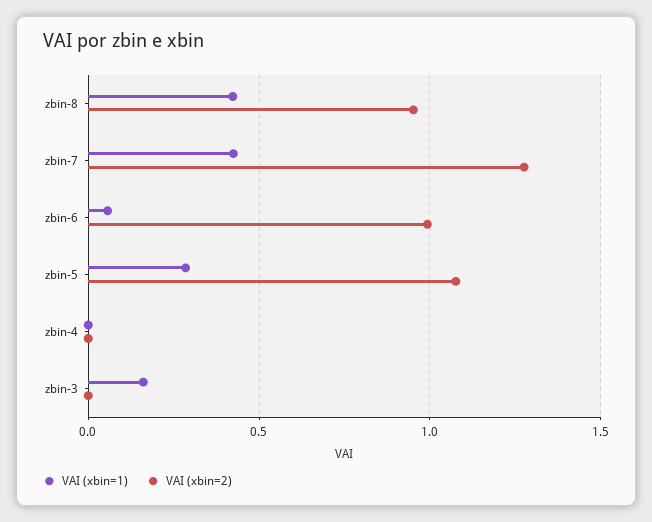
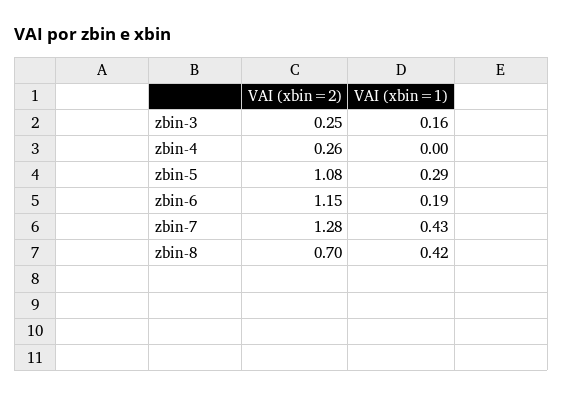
  {
    "VAI (xbin=1)": {
      "zbin-8": 0.42,
      "zbin-7": 0.43,
-     "zbin-6": 0.05,
+     "zbin-6": 0.19,
      "zbin-5": 0.29,
      "zbin-4": 0,
      "zbin-3": 0.16
    },
    "VAI (xbin=2)": {
-     "zbin-8": 0.95,
+     "zbin-8": 0.7,
      "zbin-7": 1.28,
-     "zbin-6": 1,
+     "zbin-6": 1.15,
      "zbin-5": 1.08,
-     "zbin-4": 0,
+     "zbin-4": 0.26,
-     "zbin-3": 0
+     "zbin-3": 0.25
    }
  }

